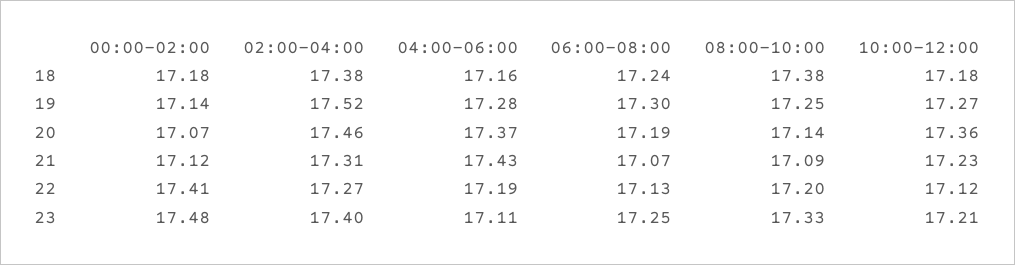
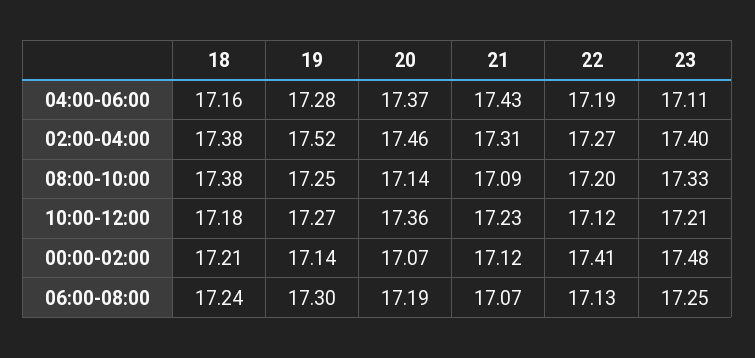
  {
    "00:00-02:00": {
-     "18": 17.18,
+     "18": 17.21,
      "19": 17.14,
      "20": 17.07,
      "21": 17.12,
      "22": 17.41,
      "23": 17.48
    },
    "02:00-04:00": {
      "18": 17.38,
      "19": 17.52,
      "20": 17.46,
      "21": 17.31,
      "22": 17.27,
      "23": 17.4
    },
    "04:00-06:00": {
      "18": 17.16,
      "19": 17.28,
      "20": 17.37,
      "21": 17.43,
      "22": 17.19,
      "23": 17.11
    },
    "06:00-08:00": {
      "18": 17.24,
      "19": 17.3,
      "20": 17.19,
      "21": 17.07,
      "22": 17.13,
      "23": 17.25
    },
    "08:00-10:00": {
      "18": 17.38,
      "19": 17.25,
      "20": 17.14,
      "21": 17.09,
      "22": 17.2,
      "23": 17.33
    },
    "10:00-12:00": {
      "18": 17.18,
      "19": 17.27,
      "20": 17.36,
      "21": 17.23,
      "22": 17.12,
      "23": 17.21
    }
  }

